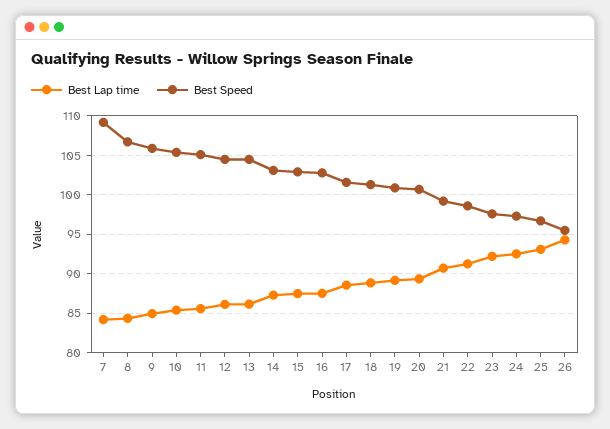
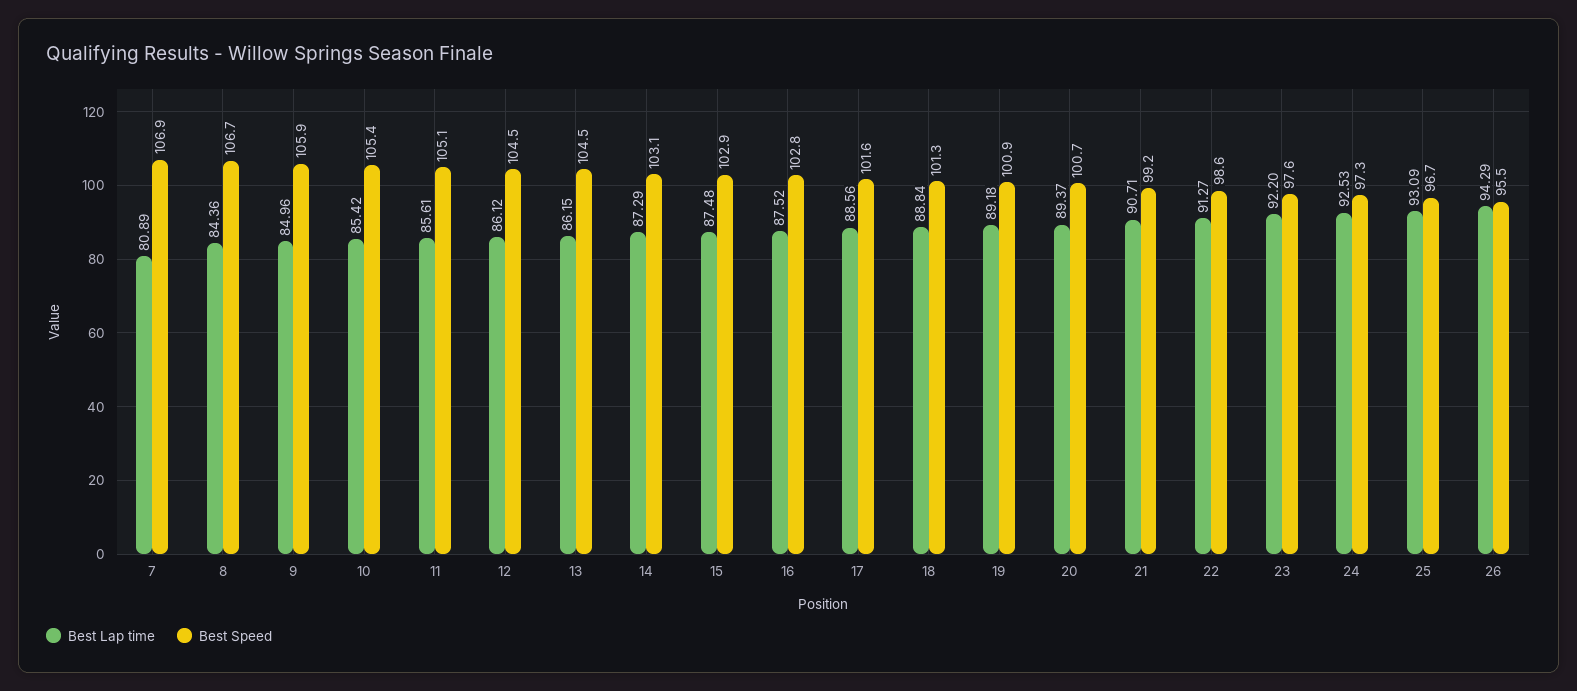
  {
    "Best Lap time": {
-     "7": 84,
+     "7": 80.89,
      "8": 84.36,
      "9": 84.96,
      "10": 85.42,
      "11": 85.61,
      "12": 86.12,
      "13": 86.15,
      "14": 87.29,
      "15": 87.48,
      "16": 87.52,
      "17": 88.56,
      "18": 88.84,
      "19": 89.18,
      "20": 89.37,
      "21": 90.71,
      "22": 91.27,
      "23": 92.2,
      "24": 92.53,
      "25": 93.09,
      "26": 94.29
    },
    "Best Speed": {
-     "7": 109,
+     "7": 106.9,
      "8": 106.7,
      "9": 105.9,
      "10": 105.4,
      "11": 105.1,
      "12": 104.5,
      "13": 104.5,
      "14": 103.1,
      "15": 102.9,
      "16": 102.8,
      "17": 101.6,
      "18": 101.3,
      "19": 100.9,
      "20": 100.7,
      "21": 99.2,
      "22": 98.6,
      "23": 97.6,
      "24": 97.3,
      "25": 96.7,
      "26": 95.5
    }
  }

